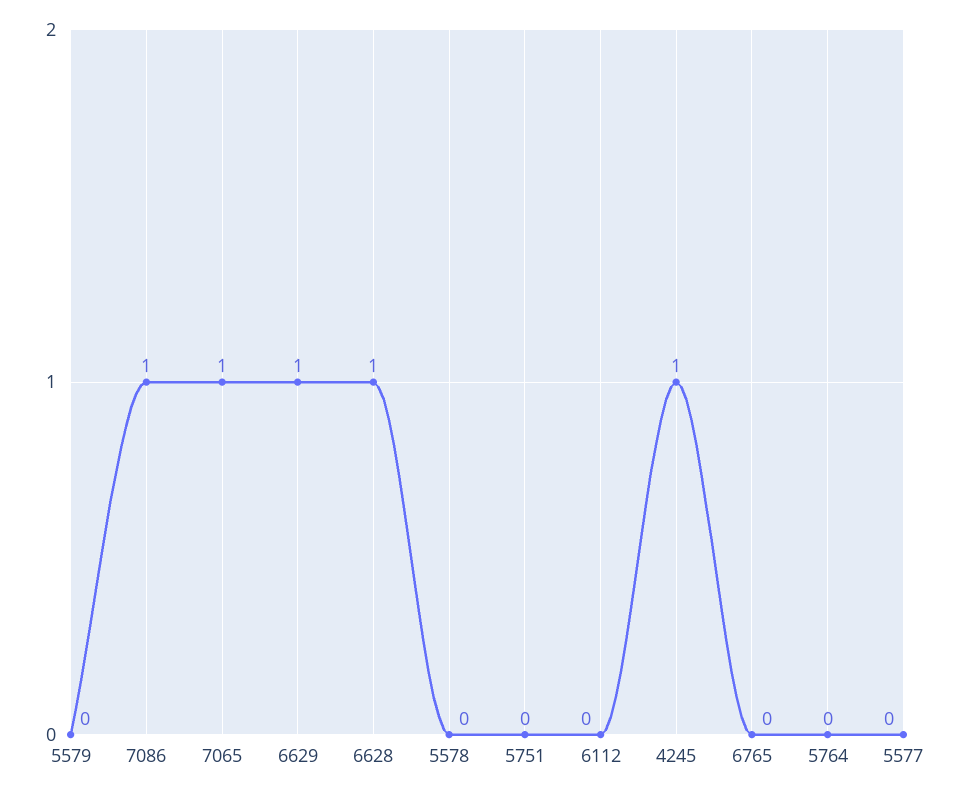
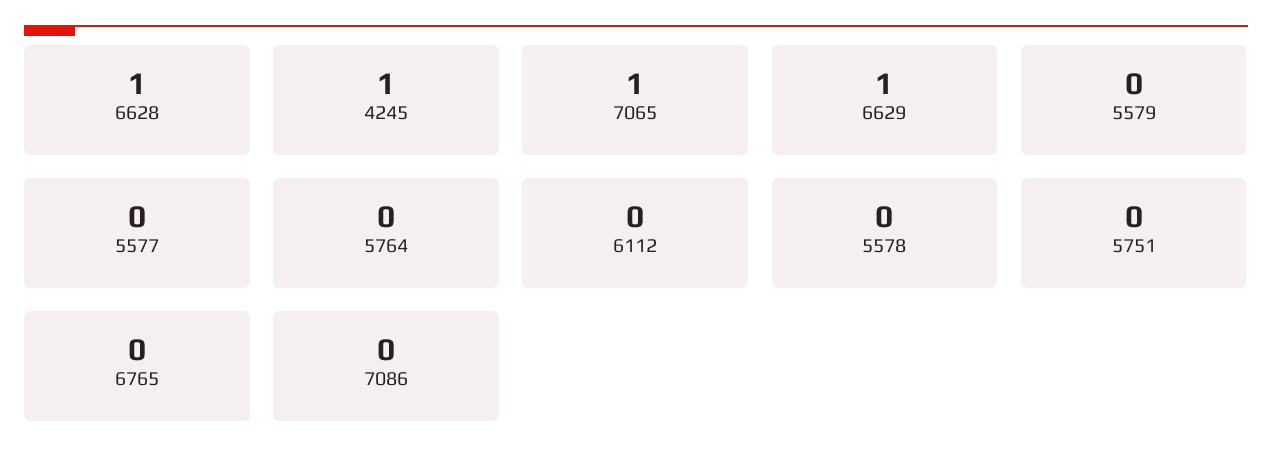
  {
    "5579": 0,
-   "7086": 1,
+   "7086": 0,
    "7065": 1,
    "6629": 1,
    "6628": 1,
    "5578": 0,
    "5751": 0,
    "6112": 0,
    "4245": 1,
    "6765": 0,
    "5764": 0,
    "5577": 0
  }

